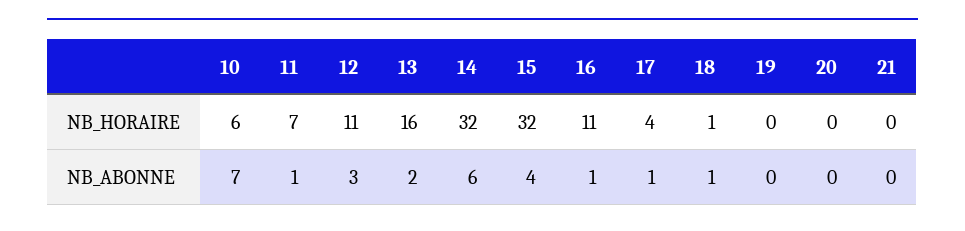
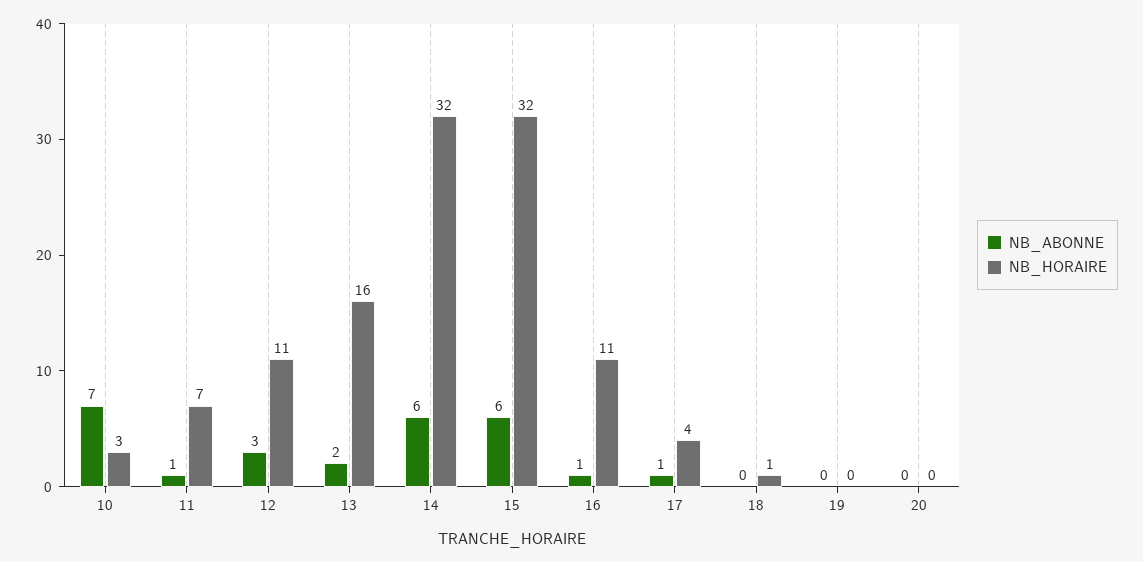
  {
    "NB_HORAIRE": {
-     "10": 6,
+     "10": 3,
      "11": 7,
      "12": 11,
      "13": 16,
      "14": 32,
      "15": 32,
      "16": 11,
      "17": 4,
      "18": 1,
      "19": 0,
-     "20": 0,
+     "20": 0
-     "21": 0
    },
    "NB_ABONNE": {
      "10": 7,
      "11": 1,
      "12": 3,
      "13": 2,
      "14": 6,
-     "15": 4,
+     "15": 6,
      "16": 1,
      "17": 1,
-     "18": 1,
+     "18": 0,
      "19": 0,
-     "20": 0,
+     "20": 0
-     "21": 0
    }
  }

